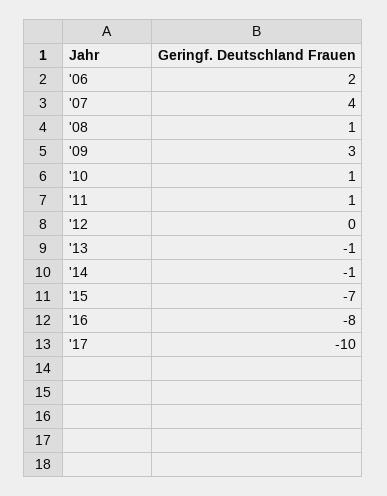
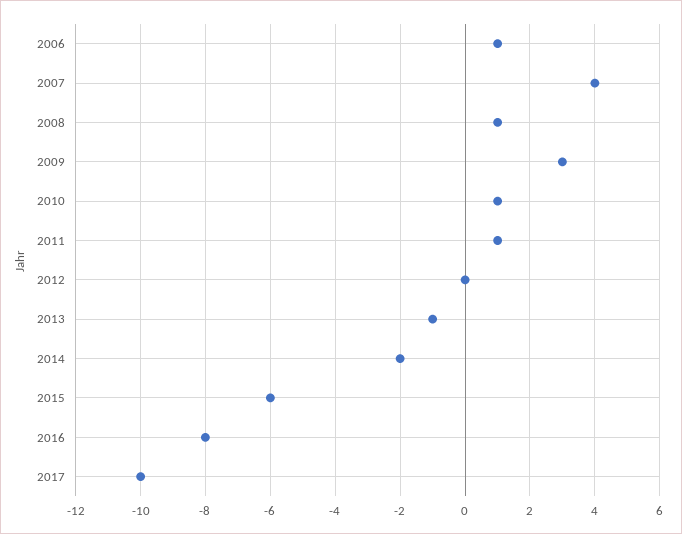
  {
-   "'06": 2,
+   "'06": 1,
    "'07": 4,
    "'08": 1,
    "'09": 3,
    "'10": 1,
    "'11": 1,
    "'12": 0,
    "'13": -1,
-   "'14": -1,
+   "'14": -2,
-   "'15": -7,
+   "'15": -6,
    "'16": -8,
    "'17": -10
  }

